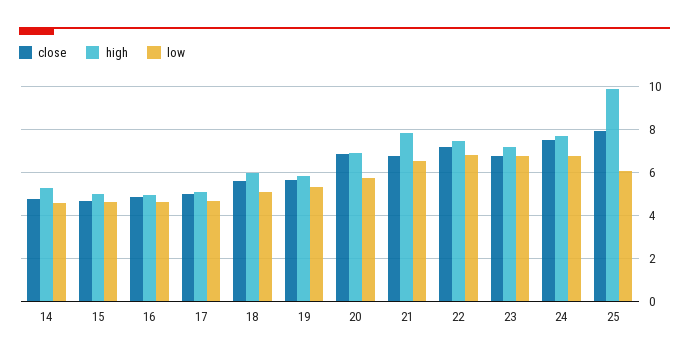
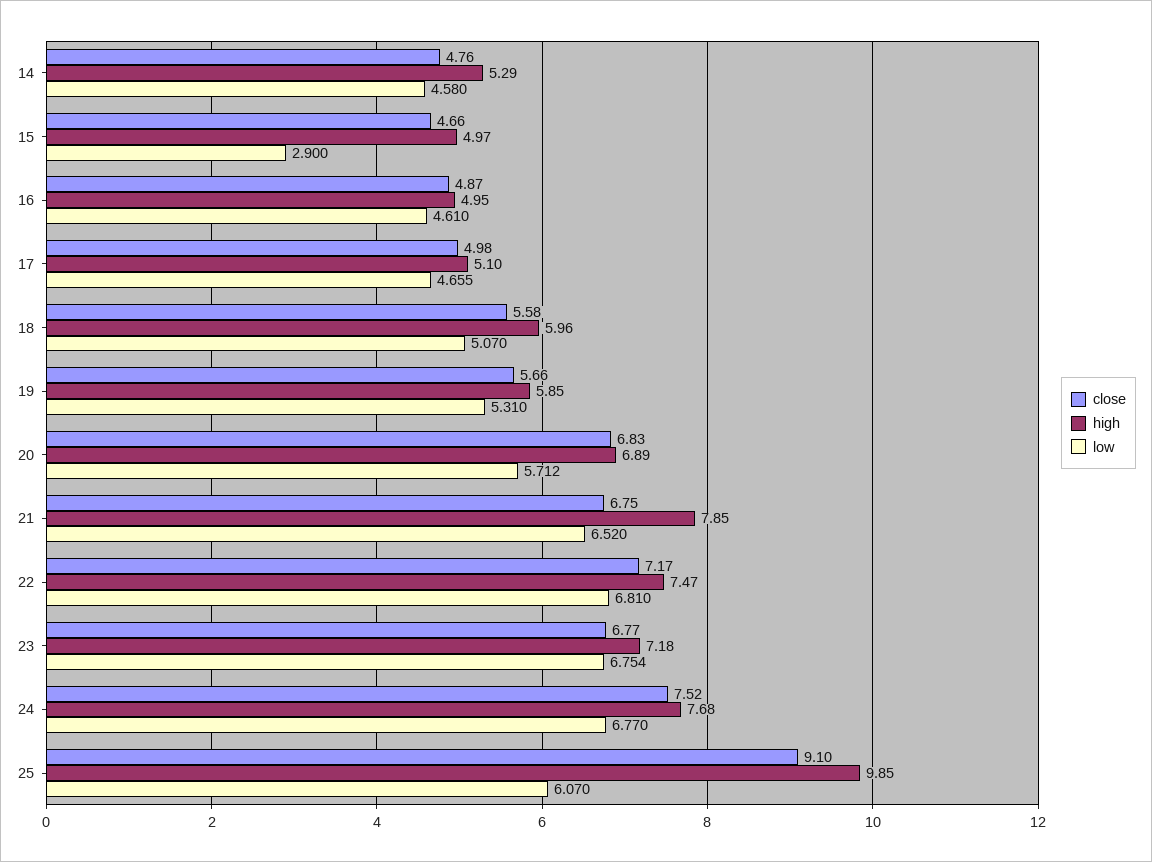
  {
    "close": {
      "14": 4.76,
      "15": 4.66,
      "16": 4.87,
      "17": 4.98,
      "18": 5.58,
      "19": 5.66,
      "20": 6.83,
      "21": 6.75,
      "22": 7.17,
      "23": 6.77,
      "24": 7.52,
-     "25": 8
+     "25": 9.1
    },
    "high": {
      "14": 5.29,
      "15": 4.97,
      "16": 4.95,
      "17": 5.1,
      "18": 5.96,
      "19": 5.85,
      "20": 6.89,
      "21": 7.85,
      "22": 7.47,
      "23": 7.18,
      "24": 7.68,
      "25": 9.85
    },
    "low": {
      "14": 4.58,
-     "15": 4.5,
+     "15": 2.9,
      "16": 4.61,
      "17": 4.655,
      "18": 5.07,
      "19": 5.31,
      "20": 5.712,
      "21": 6.52,
      "22": 6.81,
      "23": 6.754,
      "24": 6.77,
      "25": 6.07
    }
  }

